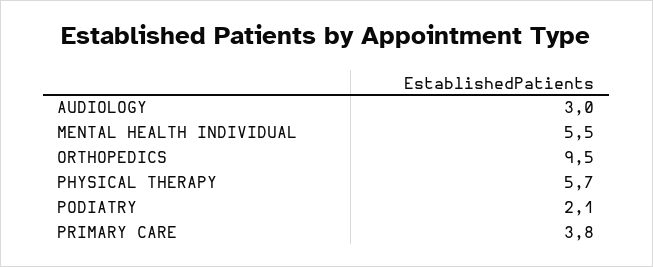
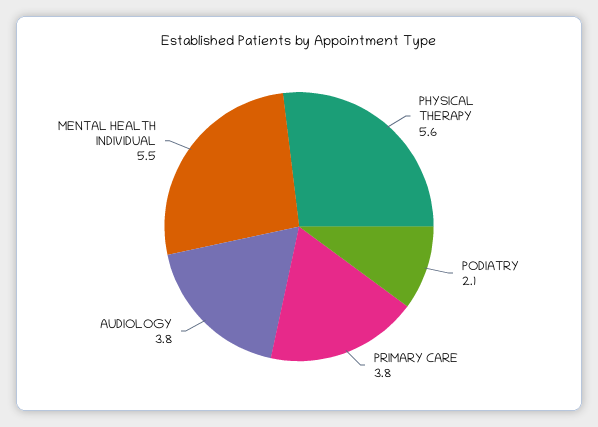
  {
-   "AUDIOLOGY": 3,
+   "AUDIOLOGY": 3.8,
    "MENTAL HEALTH INDIVIDUAL": 5.5,
-   "ORTHOPEDICS": 9.5,
-   "PHYSICAL THERAPY": 5.7,
+   "PHYSICAL THERAPY": 5.6,
    "PODIATRY": 2.1,
    "PRIMARY CARE": 3.8
  }

